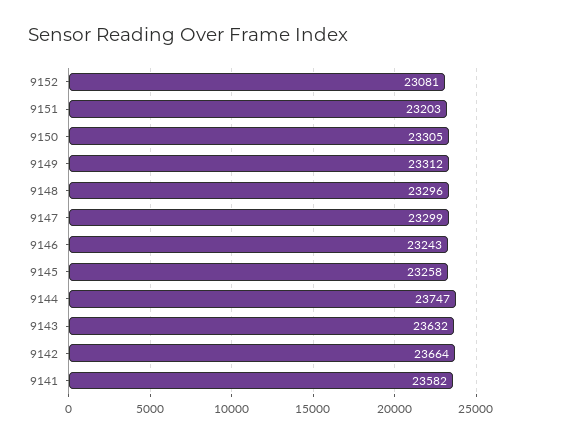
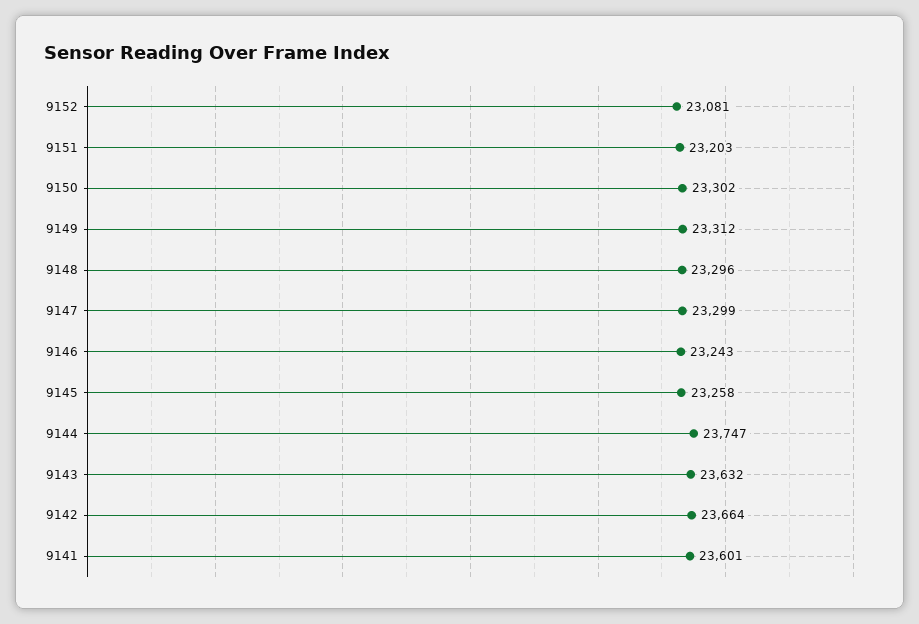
  {
    "9152": 23081,
    "9151": 23203,
-   "9150": 23305,
+   "9150": 23302,
    "9149": 23312,
    "9148": 23296,
    "9147": 23299,
    "9146": 23243,
    "9145": 23258,
    "9144": 23747,
    "9143": 23632,
    "9142": 23664,
-   "9141": 23582
+   "9141": 23601
  }

